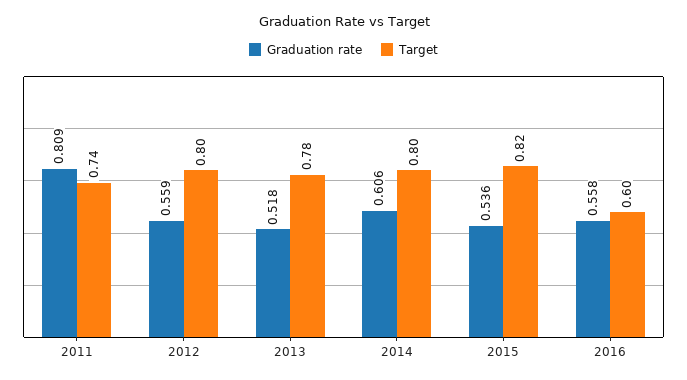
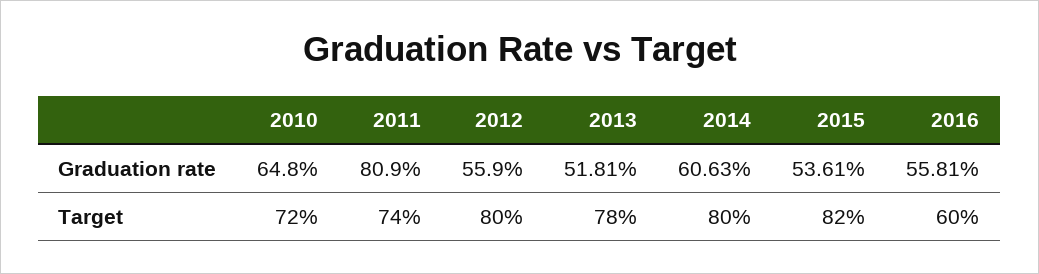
  {
    "Graduation rate": {
      "2011": 0.809,
      "2012": 0.559,
      "2013": 0.5181,
      "2014": 0.6063,
      "2015": 0.5361,
-     "2016": 0.5581
+     "2016": 0.5581,
+     "2010": 0.648
    },
    "Target": {
      "2011": 0.74,
      "2012": 0.8,
      "2013": 0.78,
      "2014": 0.8,
      "2015": 0.82,
-     "2016": 0.6
+     "2016": 0.6,
+     "2010": 0.72
    }
  }

